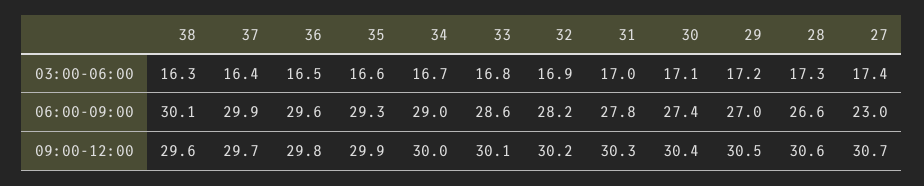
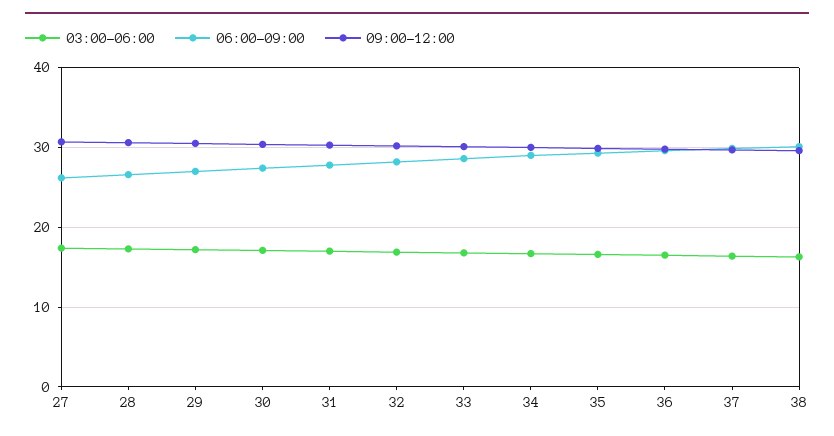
  {
    "03:00-06:00": {
      "38": 16.3,
      "37": 16.4,
      "36": 16.5,
      "35": 16.6,
      "34": 16.7,
      "33": 16.8,
      "32": 16.9,
      "31": 17,
      "30": 17.1,
      "29": 17.2,
      "28": 17.3,
      "27": 17.4
    },
    "06:00-09:00": {
      "38": 30.1,
      "37": 29.9,
      "36": 29.6,
      "35": 29.3,
      "34": 29,
      "33": 28.6,
      "32": 28.2,
      "31": 27.8,
      "30": 27.4,
      "29": 27,
      "28": 26.6,
-     "27": 23
+     "27": 26
    },
    "09:00-12:00": {
      "38": 29.6,
      "37": 29.7,
      "36": 29.8,
      "35": 29.9,
      "34": 30,
      "33": 30.1,
      "32": 30.2,
      "31": 30.3,
      "30": 30.4,
      "29": 30.5,
      "28": 30.6,
      "27": 30.7
    }
  }

